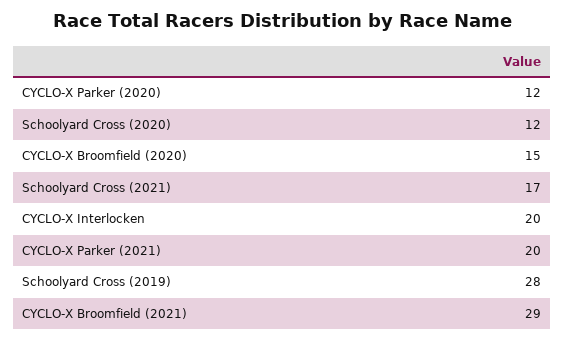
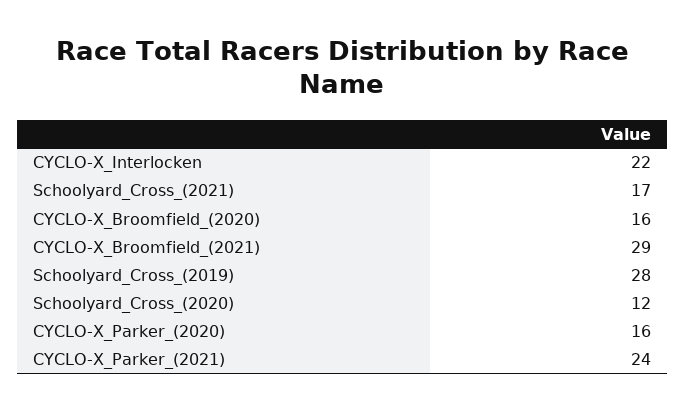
  {
-   "CYCLO-X Parker (2020)": 12,
+   "CYCLO-X Parker (2020)": 16,
    "Schoolyard Cross (2020)": 12,
-   "CYCLO-X Broomfield (2020)": 15,
+   "CYCLO-X Broomfield (2020)": 16,
    "Schoolyard Cross (2021)": 17,
-   "CYCLO-X Interlocken": 20,
+   "CYCLO-X Interlocken": 22,
-   "CYCLO-X Parker (2021)": 20,
+   "CYCLO-X Parker (2021)": 24,
    "Schoolyard Cross (2019)": 28,
    "CYCLO-X Broomfield (2021)": 29
  }

